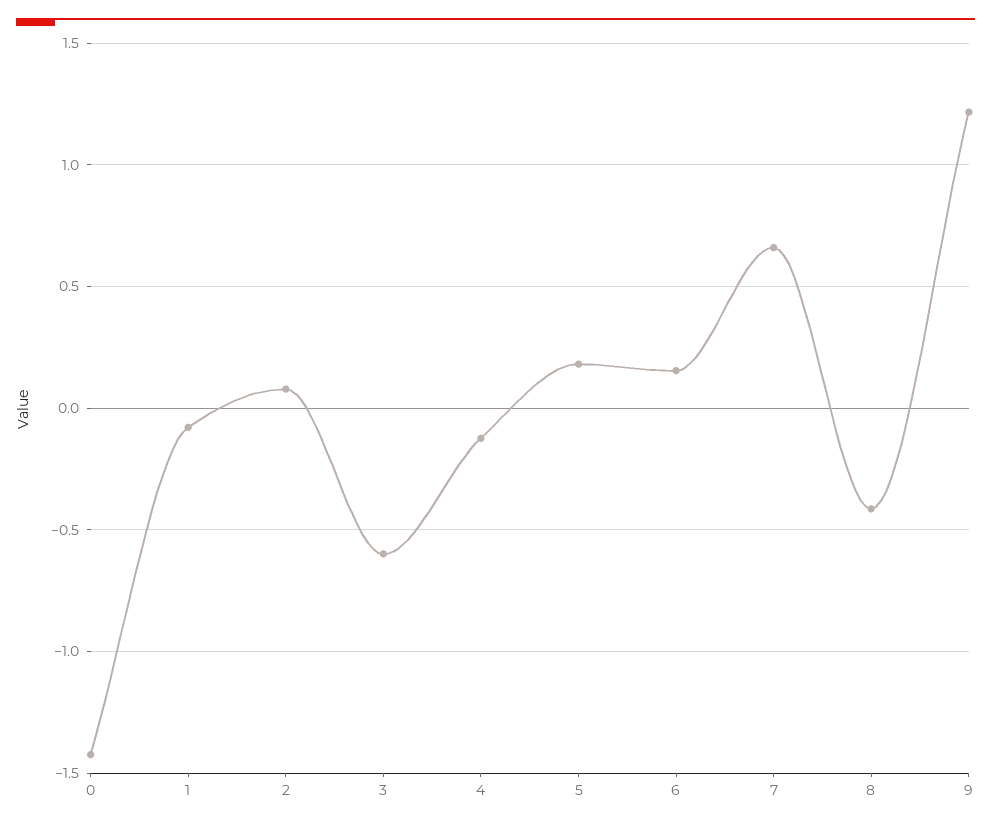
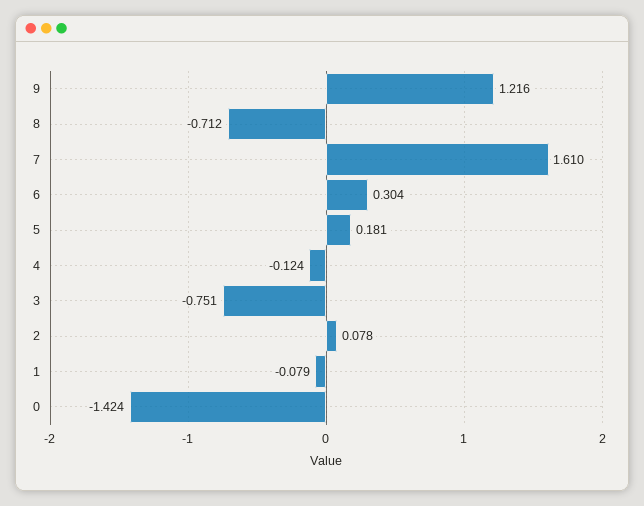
  {
    "0": -1.424,
    "1": -0.079,
    "2": 0.078,
-   "3": -0.6,
+   "3": -0.751,
    "4": -0.124,
    "5": 0.181,
-   "6": 0.15,
+   "6": 0.304,
-   "7": 0.65,
+   "7": 1.61,
-   "8": -0.4,
+   "8": -0.712,
    "9": 1.216
  }

